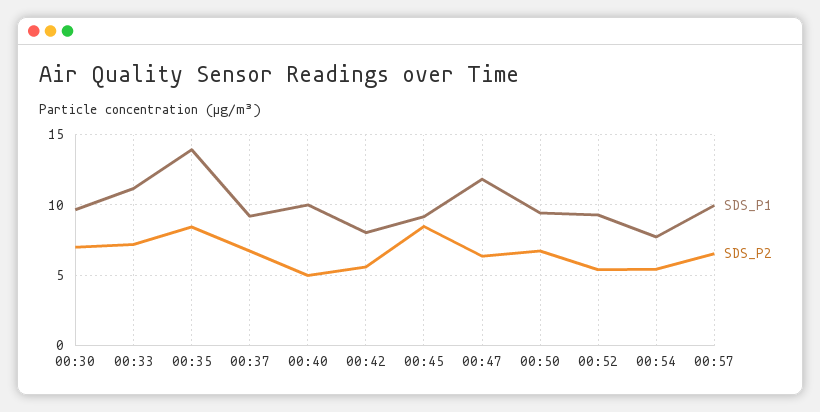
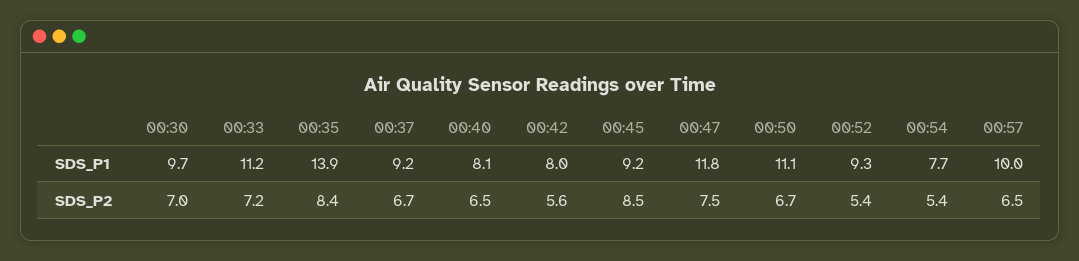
  {
    "SDS_P1": {
      "00:30": 9.7,
      "00:33": 11.2,
      "00:35": 13.9,
      "00:37": 9.2,
-     "00:40": 10,
+     "00:40": 8.1,
      "00:42": 8,
      "00:45": 9.2,
      "00:47": 11.8,
-     "00:50": 9.5,
+     "00:50": 11.1,
      "00:52": 9.3,
      "00:54": 7.7,
      "00:57": 10
    },
    "SDS_P2": {
      "00:30": 7,
      "00:33": 7.2,
      "00:35": 8.4,
      "00:37": 6.7,
-     "00:40": 5,
+     "00:40": 6.5,
      "00:42": 5.6,
      "00:45": 8.5,
-     "00:47": 6.5,
+     "00:47": 7.5,
      "00:50": 6.7,
      "00:52": 5.4,
      "00:54": 5.4,
      "00:57": 6.5
    }
  }

